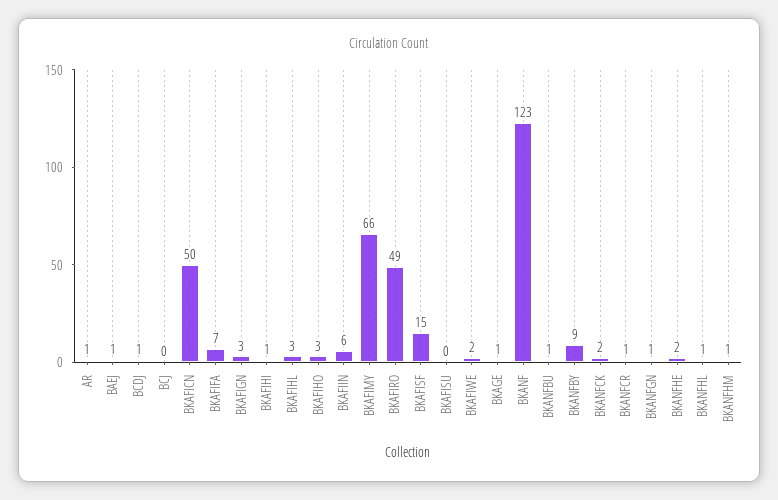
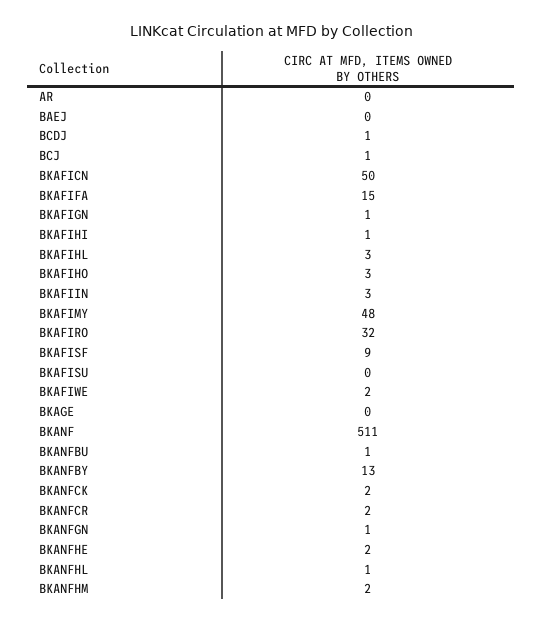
  {
-   "AR": 1,
+   "AR": 0,
-   "BAEJ": 1,
+   "BAEJ": 0,
    "BCDJ": 1,
-   "BCJ": 0,
+   "BCJ": 1,
    "BKAFICN": 50,
-   "BKAFIFA": 7,
+   "BKAFIFA": 15,
-   "BKAFIGN": 3,
+   "BKAFIGN": 1,
    "BKAFIHI": 1,
    "BKAFIHL": 3,
    "BKAFIHO": 3,
-   "BKAFIIN": 6,
+   "BKAFIIN": 3,
-   "BKAFIMY": 66,
+   "BKAFIMY": 48,
-   "BKAFIRO": 49,
+   "BKAFIRO": 32,
-   "BKAFISF": 15,
+   "BKAFISF": 9,
    "BKAFISU": 0,
    "BKAFIWE": 2,
-   "BKAGE": 1,
+   "BKAGE": 0,
-   "BKANF": 123,
+   "BKANF": 511,
    "BKANFBU": 1,
-   "BKANFBY": 9,
+   "BKANFBY": 13,
    "BKANFCK": 2,
-   "BKANFCR": 1,
+   "BKANFCR": 2,
    "BKANFGN": 1,
    "BKANFHE": 2,
    "BKANFHL": 1,
-   "BKANFHM": 1
+   "BKANFHM": 2
  }

